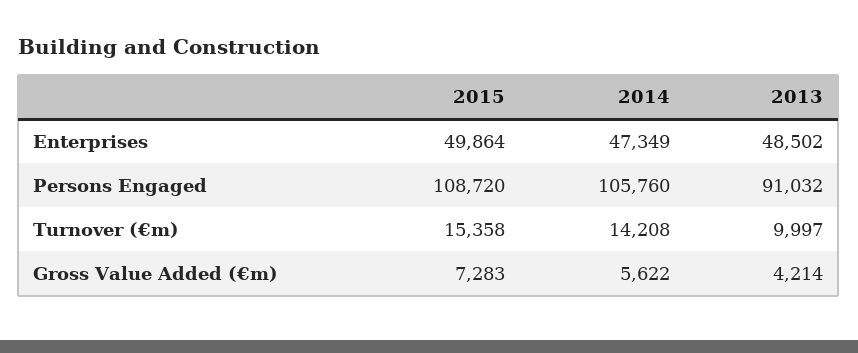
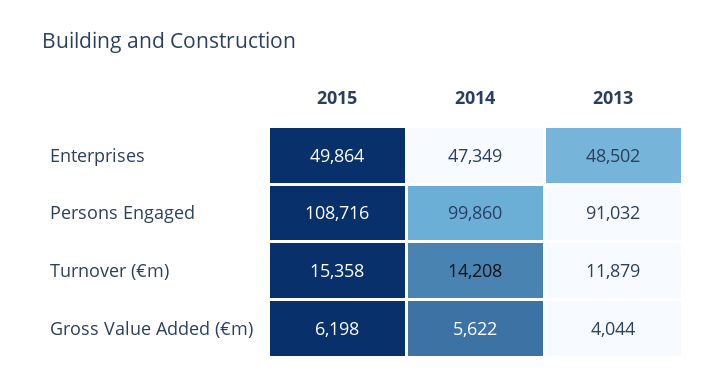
  {
    "2015": {
      "Enterprises": 49864,
-     "Persons Engaged": 108720,
+     "Persons Engaged": 108716,
      "Turnover (€m)": 15358,
-     "Gross Value Added (€m)": 7283
+     "Gross Value Added (€m)": 6198
    },
    "2014": {
      "Enterprises": 47349,
-     "Persons Engaged": 105760,
+     "Persons Engaged": 99860,
      "Turnover (€m)": 14208,
      "Gross Value Added (€m)": 5622
    },
    "2013": {
      "Enterprises": 48502,
      "Persons Engaged": 91032,
-     "Turnover (€m)": 9997,
+     "Turnover (€m)": 11879,
-     "Gross Value Added (€m)": 4214
+     "Gross Value Added (€m)": 4044
    }
  }

